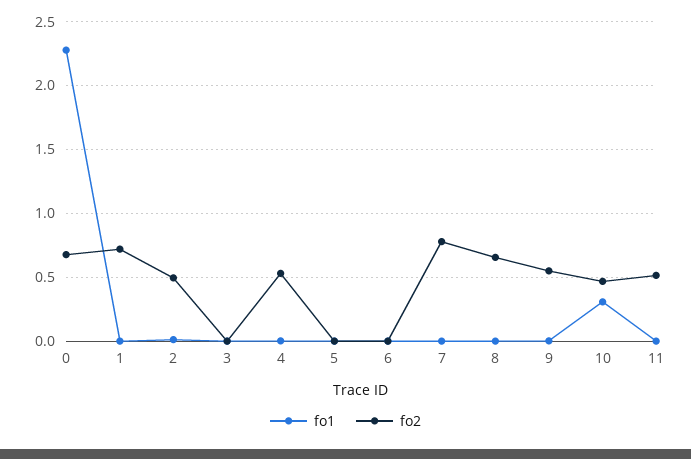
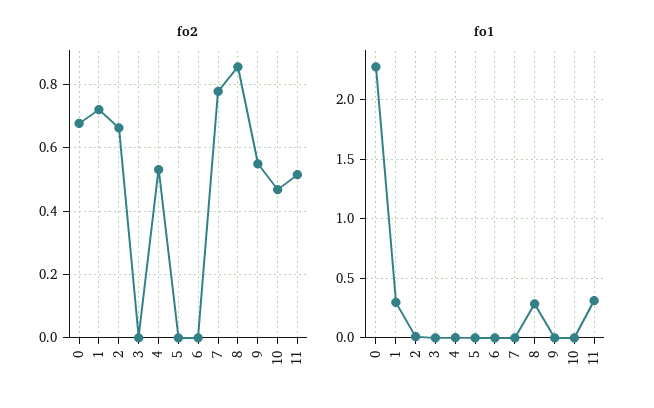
  {
    "fo1": {
      "0": 2.3,
-     "1": 0,
+     "1": 0.3,
      "2": 0,
      "3": 0,
      "4": 0,
      "5": 0,
      "6": 0,
      "7": 0,
-     "8": 0,
+     "8": 0.3,
      "9": 0,
-     "10": 0.3,
+     "10": 0,
-     "11": 0
+     "11": 0.3
    },
    "fo2": {
      "0": 0.68,
      "1": 0.72,
-     "2": 0.5,
+     "2": 0.66,
      "3": 0,
      "4": 0.54,
      "5": 0,
      "6": 0,
      "7": 0.78,
-     "8": 0.65,
+     "8": 0.86,
      "9": 0.56,
      "10": 0.46,
      "11": 0.52
    }
  }

